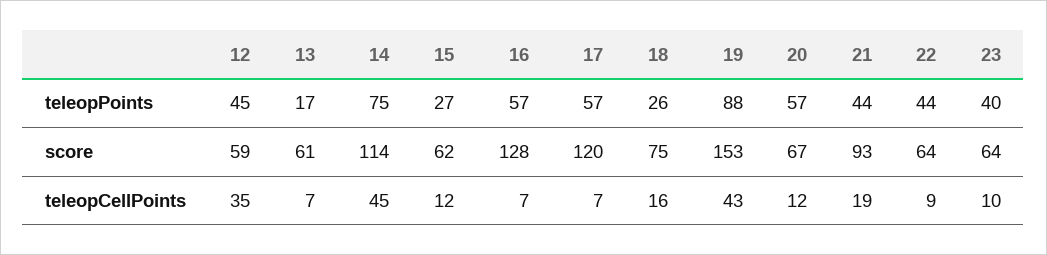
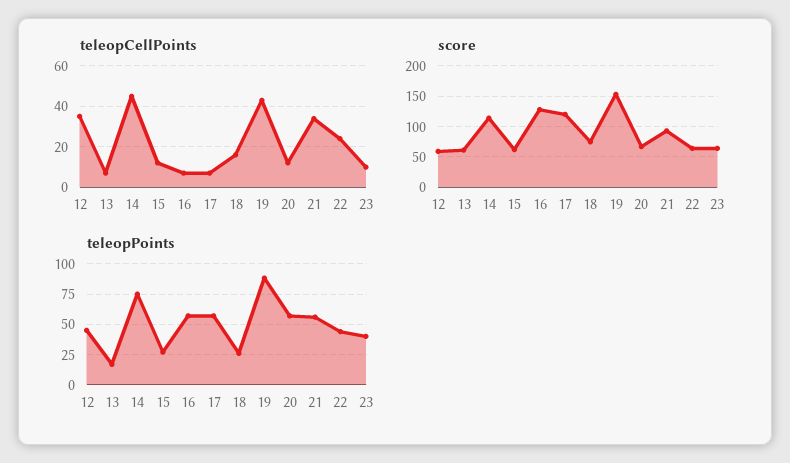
  {
    "teleopPoints": {
      "12": 45,
      "13": 17,
      "14": 75,
      "15": 27,
      "16": 57,
      "17": 57,
      "18": 26,
      "19": 88,
      "20": 57,
-     "21": 44,
+     "21": 55,
      "22": 44,
      "23": 40
    },
    "score": {
      "12": 59,
      "13": 61,
      "14": 114,
      "15": 62,
      "16": 128,
      "17": 120,
      "18": 75,
      "19": 153,
      "20": 67,
      "21": 93,
      "22": 64,
      "23": 64
    },
    "teleopCellPoints": {
      "12": 35,
      "13": 7,
      "14": 45,
      "15": 12,
      "16": 7,
      "17": 7,
      "18": 16,
      "19": 43,
      "20": 12,
-     "21": 19,
+     "21": 35,
-     "22": 9,
+     "22": 25,
      "23": 10
    }
  }

